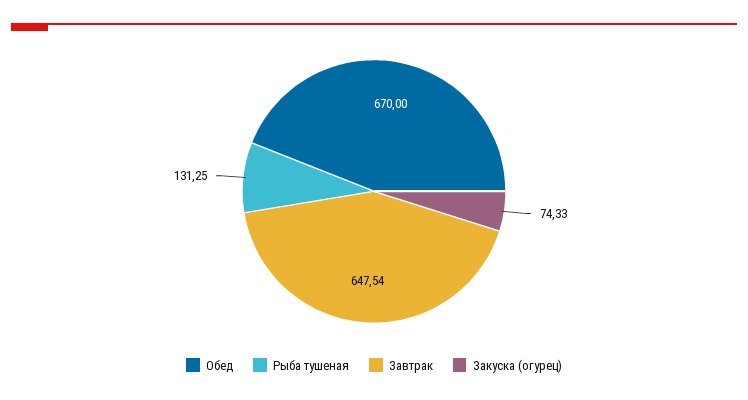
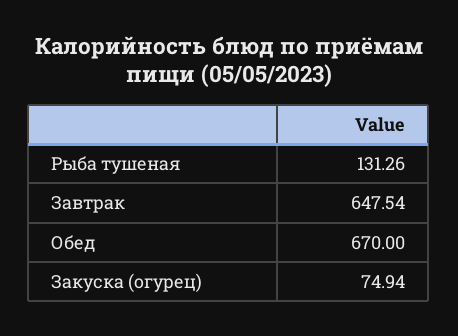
  {
    "Обед": 670,
-   "Рыба тушеная": 131.25,
+   "Рыба тушеная": 131.26,
    "Завтрак": 647.54,
-   "Закуска (огурец)": 74.33
+   "Закуска (огурец)": 74.94
  }

